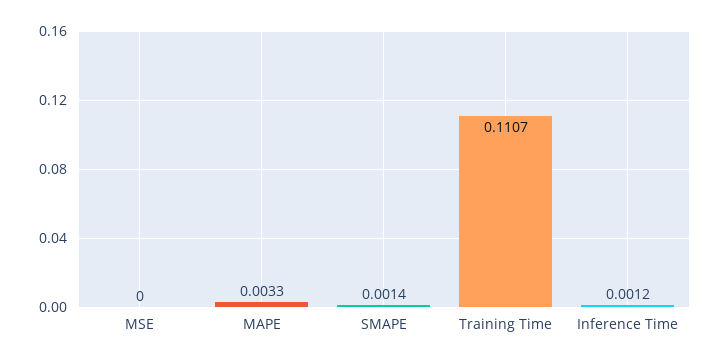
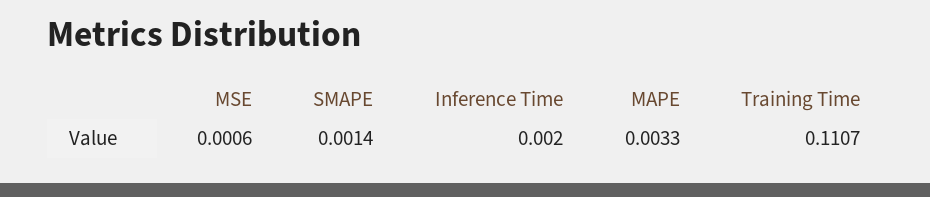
  {
-   "MSE": 0,
+   "MSE": 0.0006,
    "MAPE": 0.0033,
    "SMAPE": 0.0014,
    "Training Time": 0.1107,
-   "Inference Time": 0.0012
+   "Inference Time": 0.002
  }

